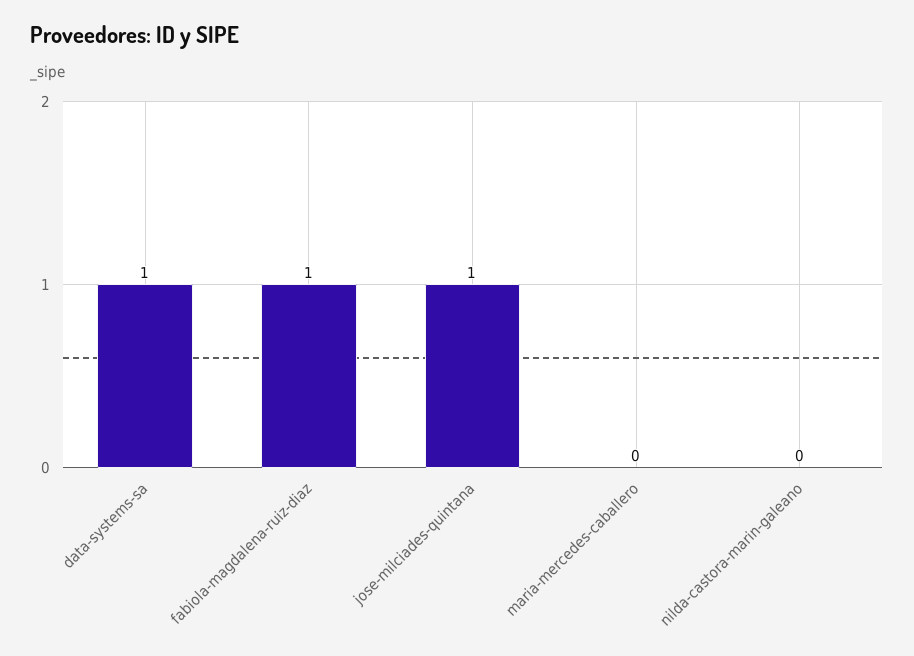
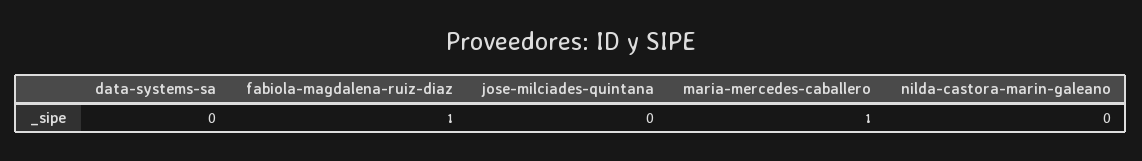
  {
-   "data-systems-sa": 1,
+   "data-systems-sa": 0,
    "fabiola-magdalena-ruiz-diaz": 1,
-   "jose-milciades-quintana": 1,
+   "jose-milciades-quintana": 0,
-   "maria-mercedes-caballero": 0,
+   "maria-mercedes-caballero": 1,
    "nilda-castora-marin-galeano": 0
  }

